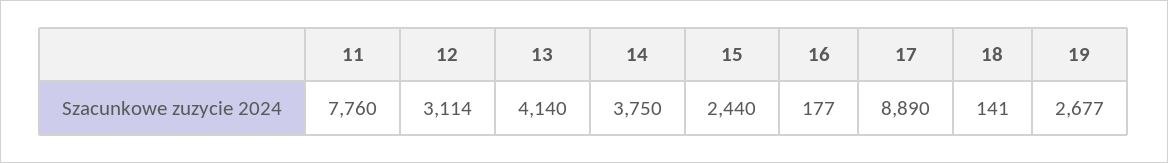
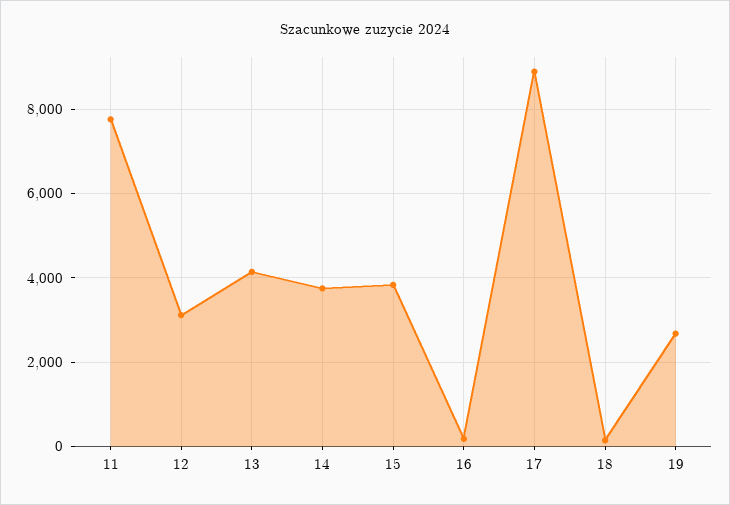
  {
    "11": 7760,
    "12": 3114,
    "13": 4140,
    "14": 3750,
-   "15": 2440,
+   "15": 3800,
    "16": 177,
    "17": 8890,
    "18": 141,
    "19": 2677
  }

